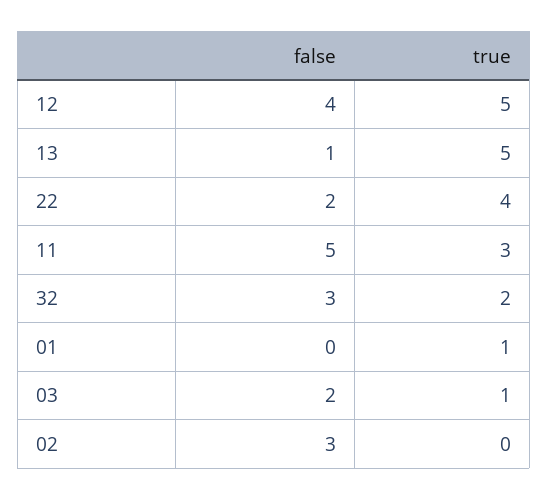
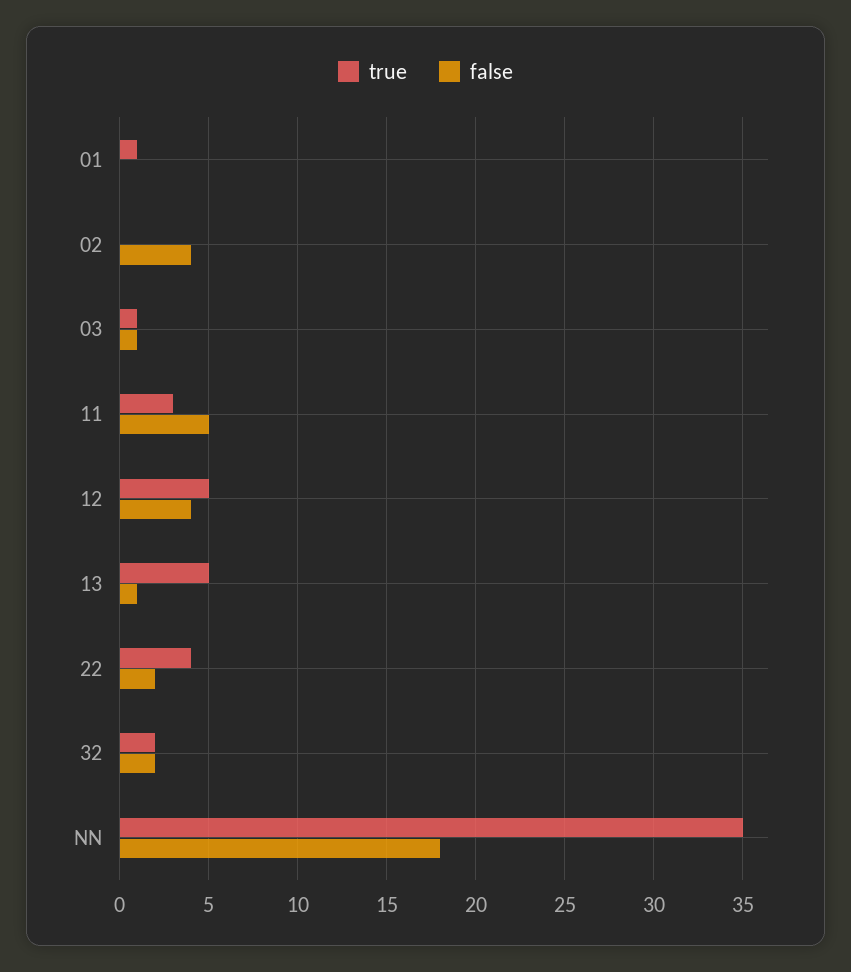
  {
    "false": {
      "12": 4,
      "13": 1,
      "22": 2,
      "11": 5,
-     "32": 3,
+     "32": 2,
      "01": 0,
-     "03": 2,
+     "03": 1,
-     "02": 3
+     "02": 4,
+     "NN": 18
    },
    "true": {
      "12": 5,
      "13": 5,
      "22": 4,
      "11": 3,
      "32": 2,
      "01": 1,
      "03": 1,
-     "02": 0
+     "02": 0,
+     "NN": 35
    }
  }

